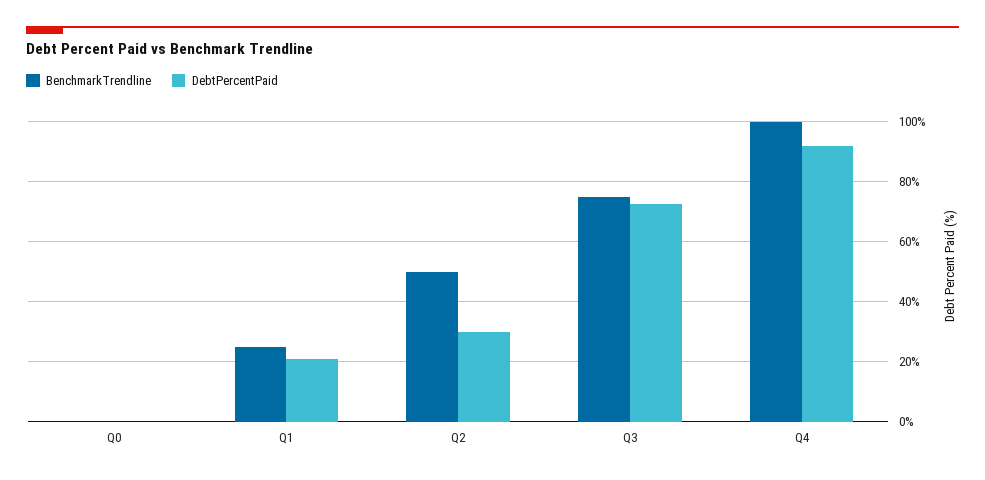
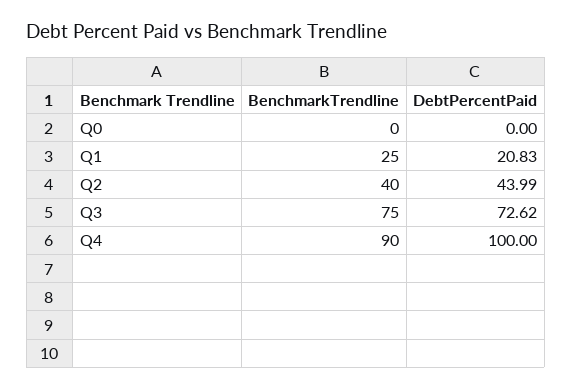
  {
    "BenchmarkTrendline": {
      "Q0": 0,
      "Q1": 25,
-     "Q2": 50,
+     "Q2": 40,
      "Q3": 75,
-     "Q4": 100
+     "Q4": 90
    },
    "DebtPercentPaid": {
      "Q0": 0,
      "Q1": 20.83,
-     "Q2": 30,
+     "Q2": 43.99,
      "Q3": 72.62,
-     "Q4": 92
+     "Q4": 100
    }
  }

